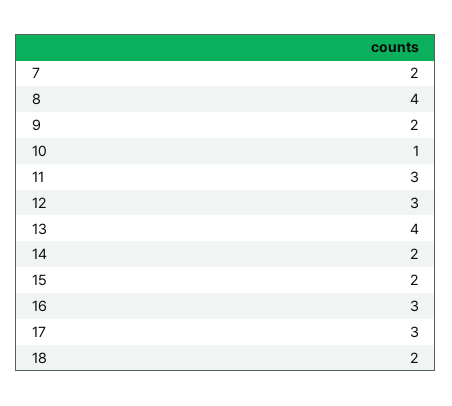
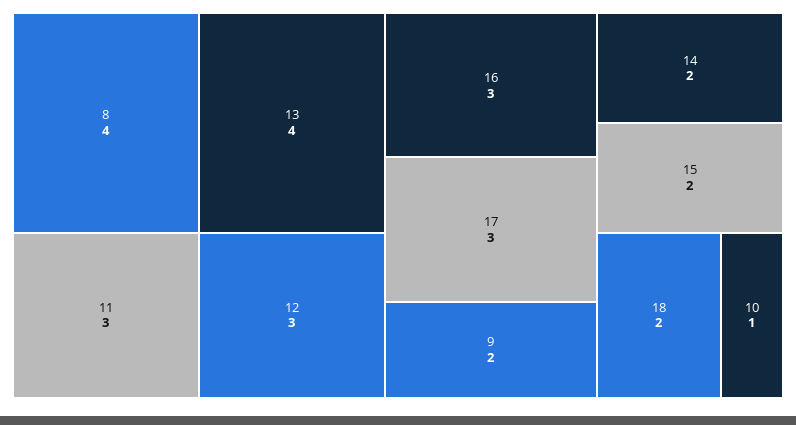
  {
-   "7": 2,
    "8": 4,
    "9": 2,
    "10": 1,
    "11": 3,
    "12": 3,
    "13": 4,
    "14": 2,
    "15": 2,
    "16": 3,
    "17": 3,
    "18": 2
  }

